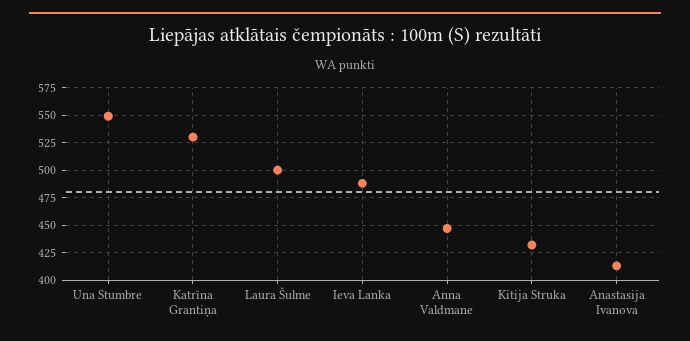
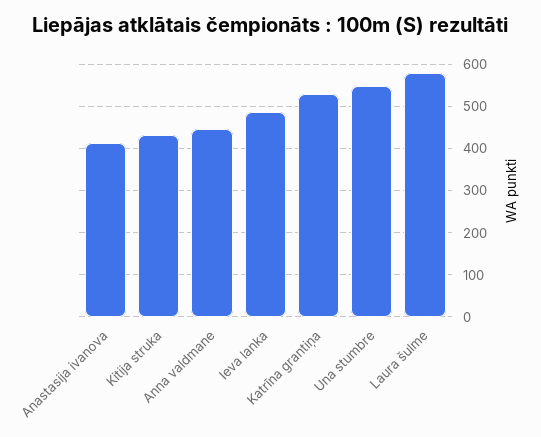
  {
    "Una Stumbre": 540,
    "Katrīna Grantiņa": 540,
-   "Laura Šulme": 500,
+   "Laura Šulme": 580,
    "Ieva Lanka": 480,
    "Anna Valdmane": 440,
    "Kitija Struka": 440,
    "Anastasija Ivanova": 420
  }

